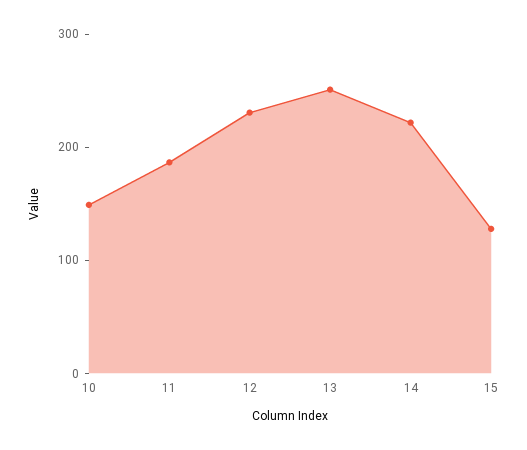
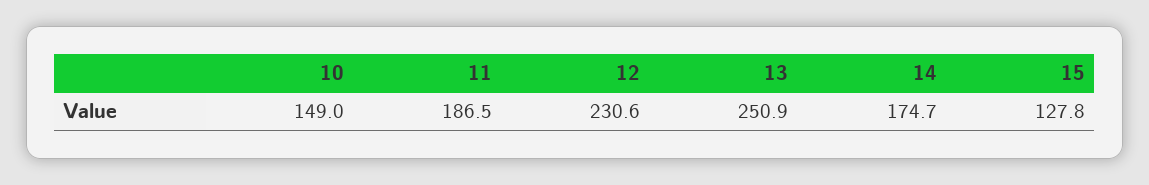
  {
    "10": 149,
    "11": 186.5,
    "12": 230.6,
    "13": 250.9,
-   "14": 220,
+   "14": 174.7,
    "15": 127.8
  }

